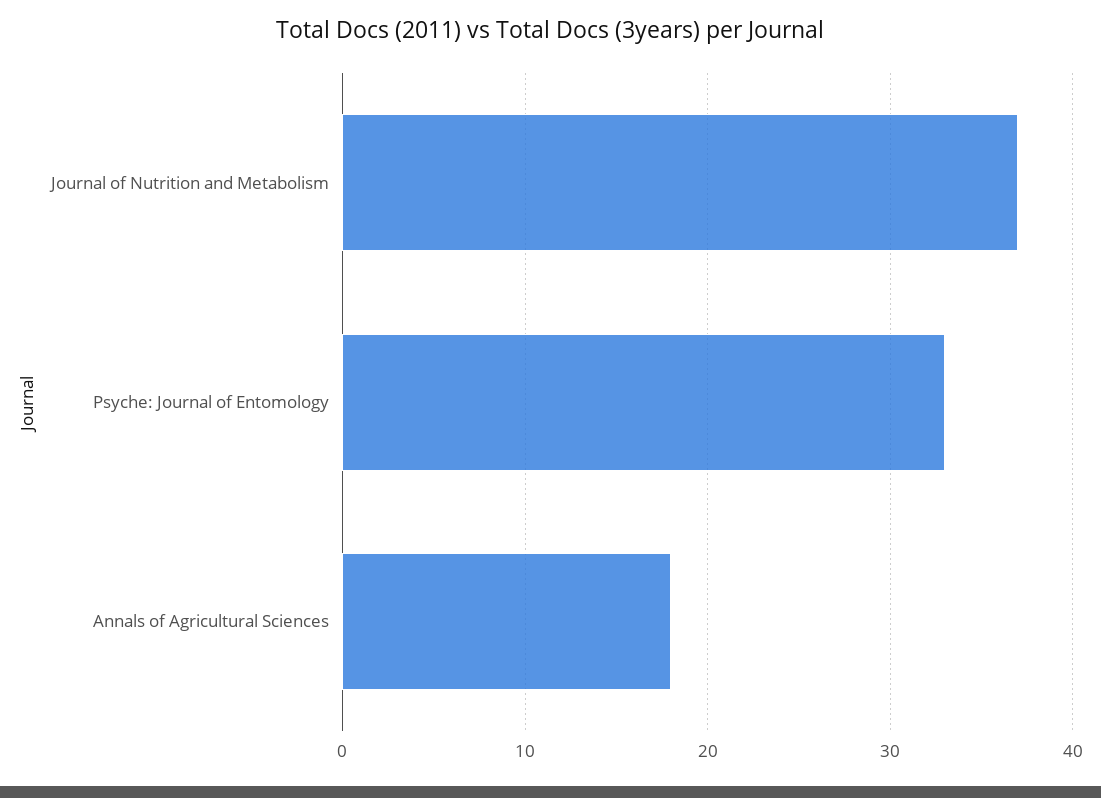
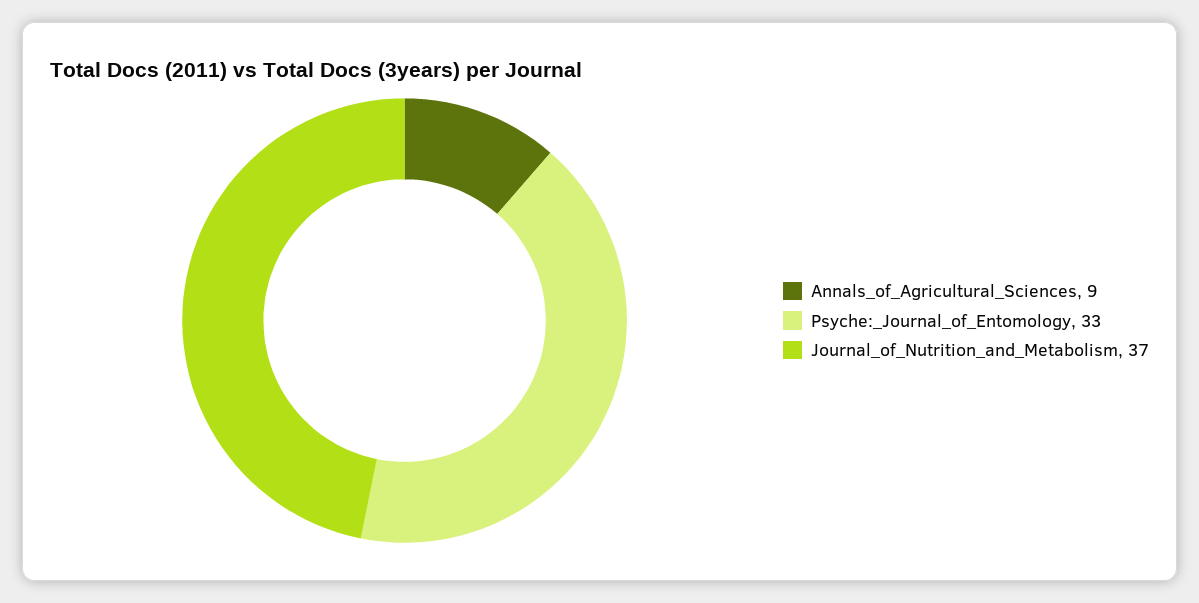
  {
    "Journal of Nutrition and Metabolism": 37,
    "Psyche: Journal of Entomology": 33,
-   "Annals of Agricultural Sciences": 18
+   "Annals of Agricultural Sciences": 9
  }

